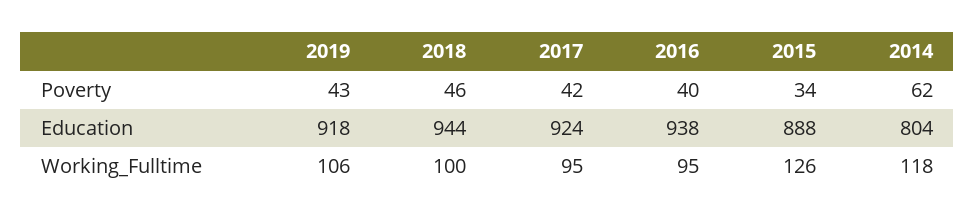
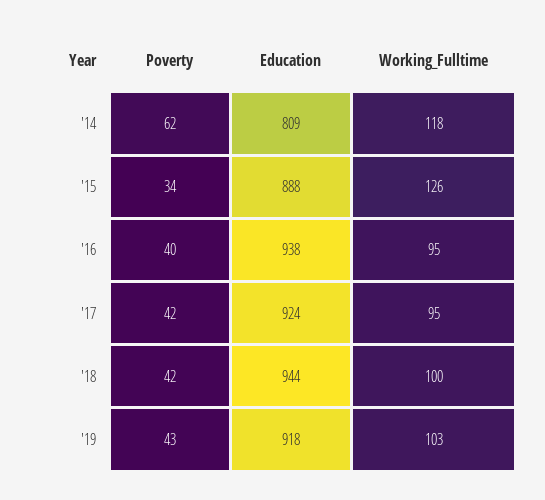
  {
    "2019": {
      "Poverty": 43,
      "Education": 918,
-     "Working_Fulltime": 106
+     "Working_Fulltime": 103
    },
    "2018": {
-     "Poverty": 46,
+     "Poverty": 42,
      "Education": 944,
      "Working_Fulltime": 100
    },
    "2017": {
      "Poverty": 42,
      "Education": 924,
      "Working_Fulltime": 95
    },
    "2016": {
      "Poverty": 40,
      "Education": 938,
      "Working_Fulltime": 95
    },
    "2015": {
      "Poverty": 34,
      "Education": 888,
      "Working_Fulltime": 126
    },
    "2014": {
      "Poverty": 62,
-     "Education": 804,
+     "Education": 809,
      "Working_Fulltime": 118
    }
  }

